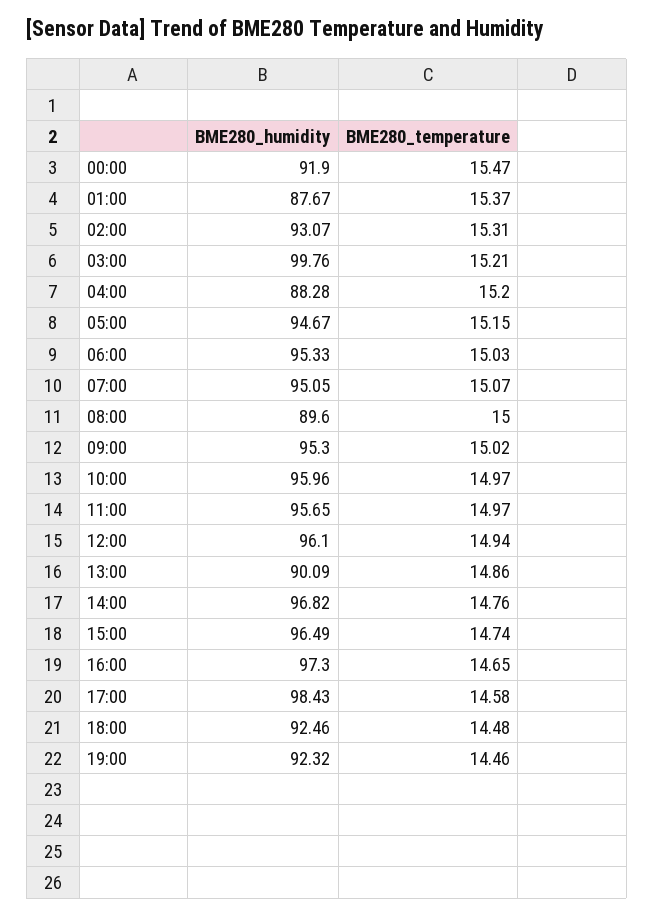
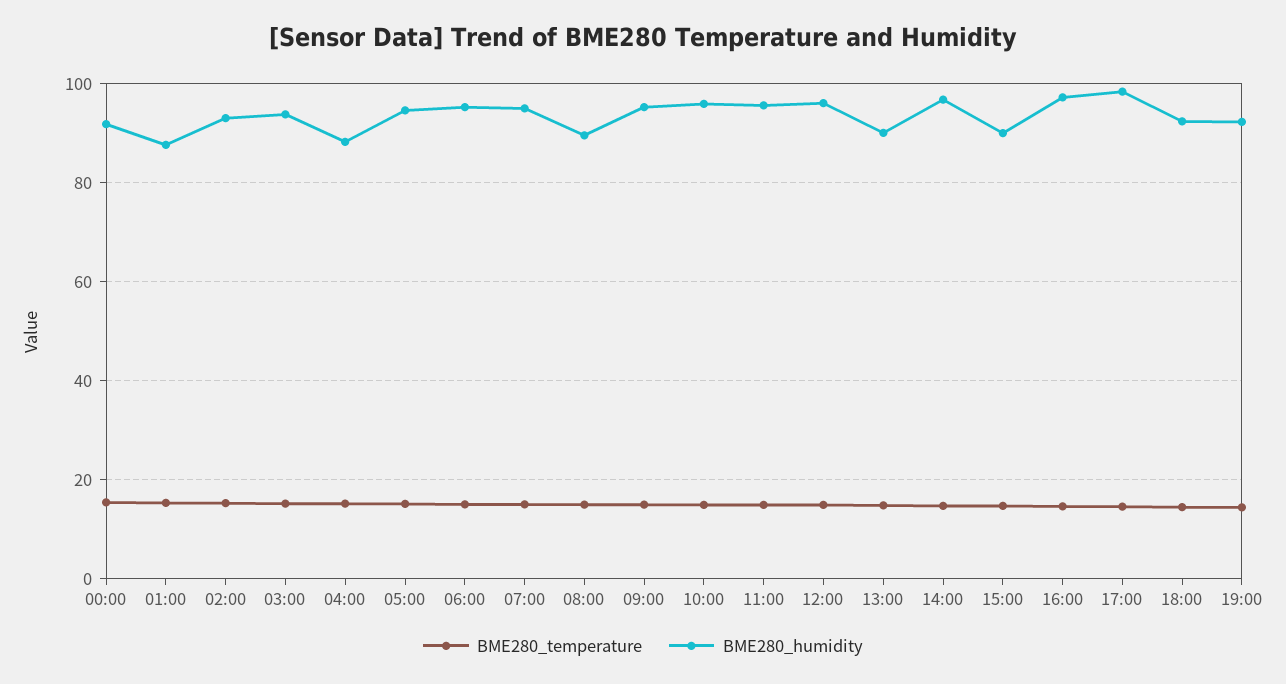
  {
    "BME280_humidity": {
      "00:00": 91.9,
      "01:00": 87.67,
      "02:00": 93.07,
-     "03:00": 99.76,
+     "03:00": 94,
      "04:00": 88.28,
      "05:00": 94.67,
      "06:00": 95.33,
      "07:00": 95.05,
      "08:00": 89.6,
      "09:00": 95.3,
      "10:00": 95.96,
      "11:00": 95.65,
      "12:00": 96.1,
      "13:00": 90.09,
      "14:00": 96.82,
-     "15:00": 96.49,
+     "15:00": 90,
      "16:00": 97.3,
      "17:00": 98.43,
      "18:00": 92.46,
      "19:00": 92.32
    },
    "BME280_temperature": {
      "00:00": 15.47,
      "01:00": 15.37,
      "02:00": 15.31,
      "03:00": 15.21,
      "04:00": 15.2,
      "05:00": 15.15,
      "06:00": 15.03,
      "07:00": 15.07,
      "08:00": 15,
      "09:00": 15.02,
      "10:00": 14.97,
      "11:00": 14.97,
      "12:00": 14.94,
      "13:00": 14.86,
      "14:00": 14.76,
      "15:00": 14.74,
      "16:00": 14.65,
      "17:00": 14.58,
      "18:00": 14.48,
      "19:00": 14.46
    }
  }

